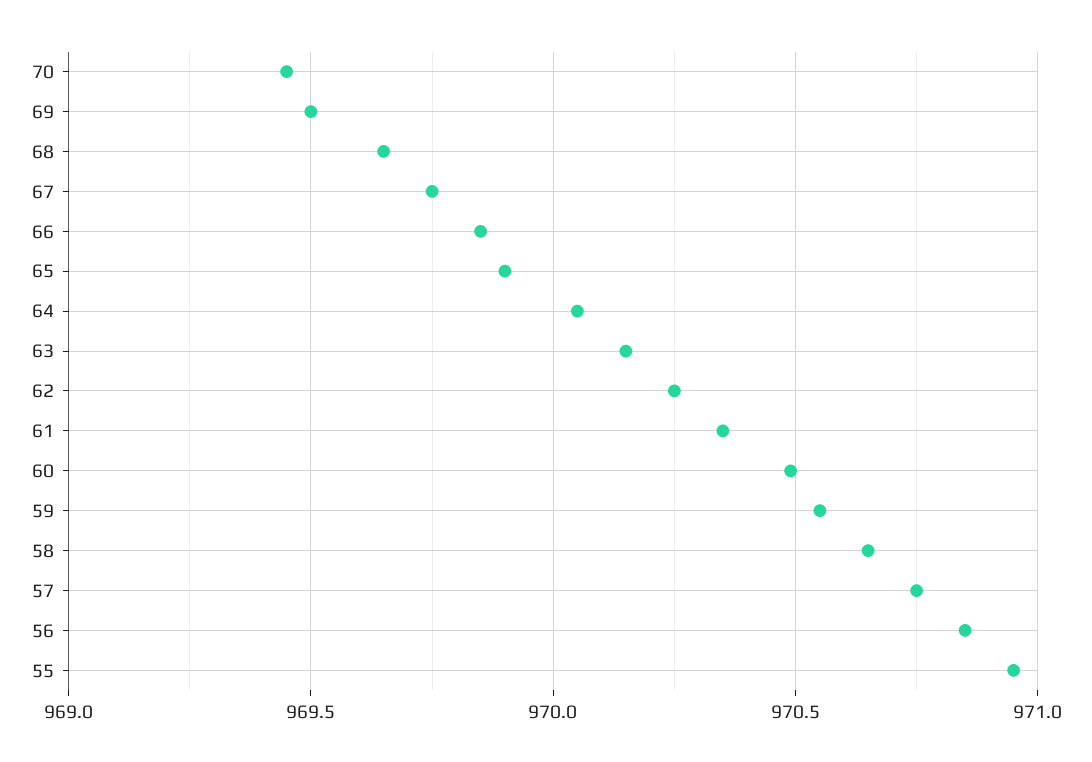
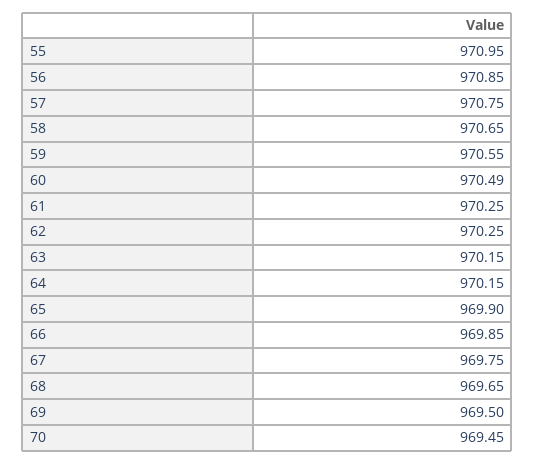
  {
    "70": 969.45,
    "69": 969.5,
    "68": 969.65,
    "67": 969.75,
    "66": 969.85,
    "65": 969.9,
-   "64": 970.05,
+   "64": 970.15,
    "63": 970.15,
    "62": 970.25,
-   "61": 970.35,
+   "61": 970.25,
    "60": 970.49,
    "59": 970.55,
    "58": 970.65,
    "57": 970.75,
    "56": 970.85,
    "55": 970.95
  }

